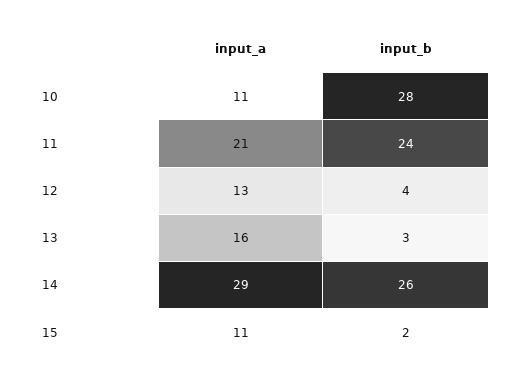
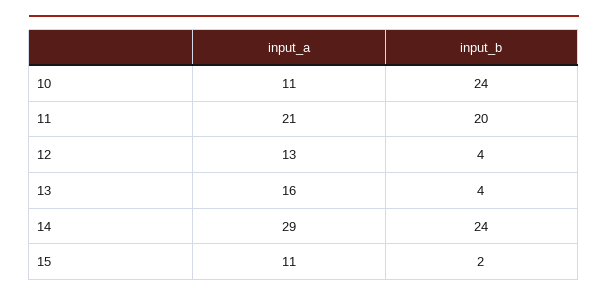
  {
    "input_a": {
      "10": 11,
      "11": 21,
      "12": 13,
      "13": 16,
      "14": 29,
      "15": 11
    },
    "input_b": {
-     "10": 28,
+     "10": 24,
-     "11": 24,
+     "11": 20,
      "12": 4,
-     "13": 3,
+     "13": 4,
-     "14": 26,
+     "14": 24,
      "15": 2
    }
  }

